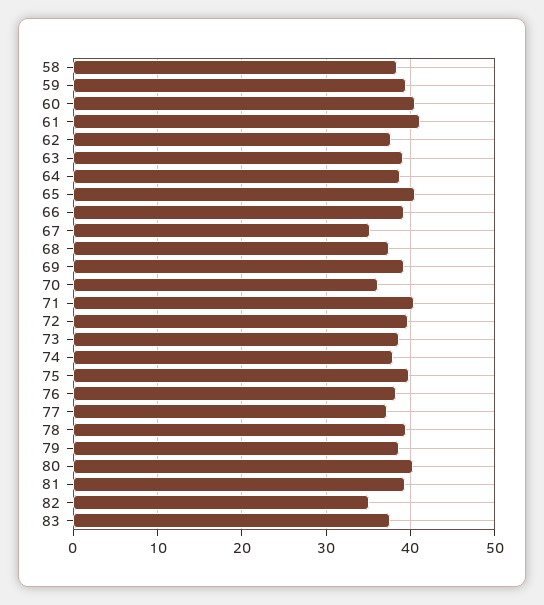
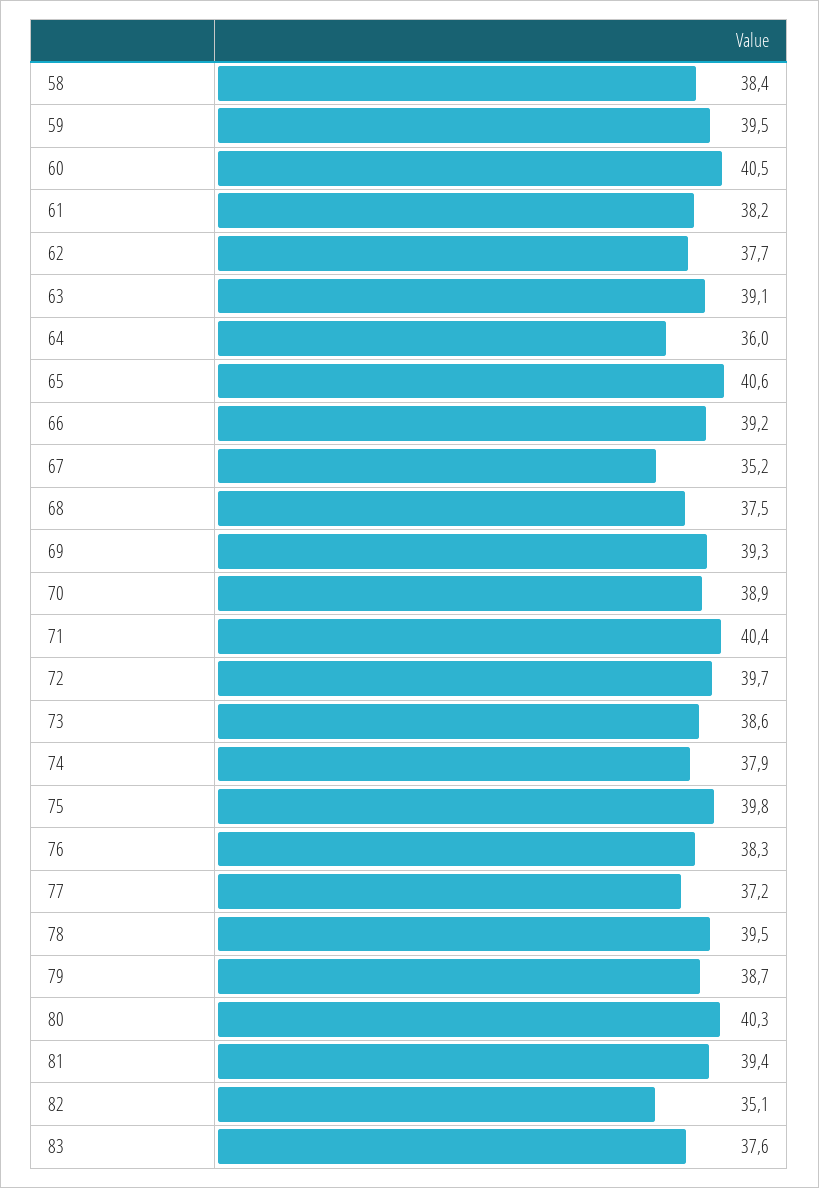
  {
    "58": 38.4,
    "59": 39.5,
    "60": 40.5,
-   "61": 41,
+   "61": 38.2,
    "62": 37.7,
    "63": 39.1,
-   "64": 39,
+   "64": 36,
    "65": 40.6,
    "66": 39.2,
    "67": 35.2,
    "68": 37.5,
    "69": 39.3,
-   "70": 36,
+   "70": 38.9,
    "71": 40.4,
    "72": 39.7,
    "73": 38.6,
    "74": 37.9,
    "75": 39.8,
    "76": 38.3,
    "77": 37.2,
    "78": 39.5,
    "79": 38.7,
    "80": 40.3,
    "81": 39.4,
    "82": 35.1,
    "83": 37.6
  }

